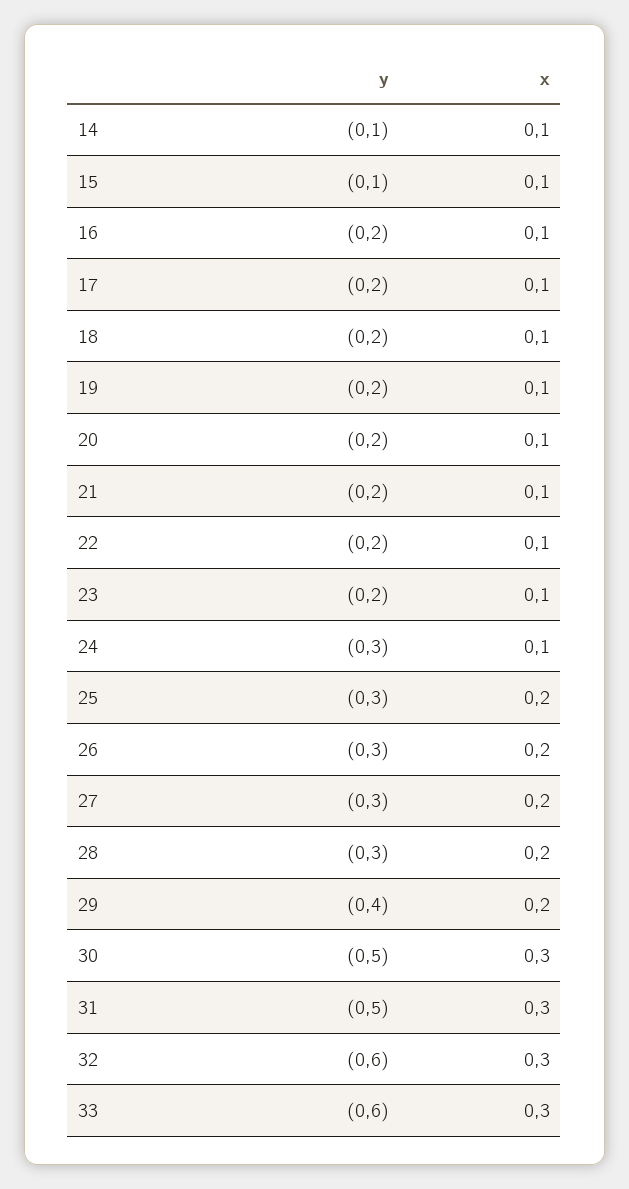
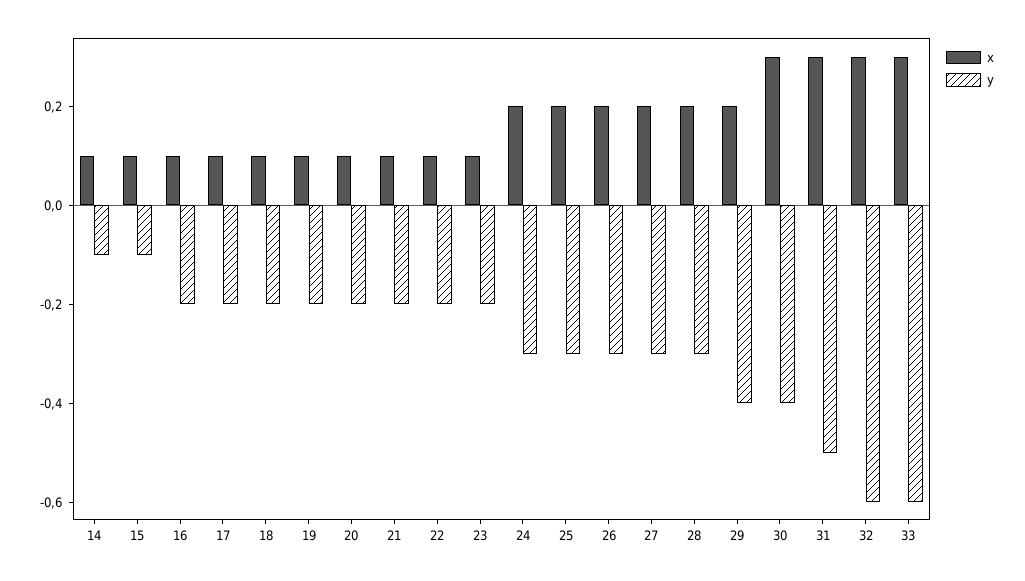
  {
    "y": {
      "14": -0.1,
      "15": -0.1,
      "16": -0.2,
      "17": -0.2,
      "18": -0.2,
      "19": -0.2,
      "20": -0.2,
      "21": -0.2,
      "22": -0.2,
      "23": -0.2,
      "24": -0.3,
      "25": -0.3,
      "26": -0.3,
      "27": -0.3,
      "28": -0.3,
      "29": -0.4,
-     "30": -0.5,
+     "30": -0.4,
      "31": -0.5,
      "32": -0.6,
      "33": -0.6
    },
    "x": {
      "14": 0.1,
      "15": 0.1,
      "16": 0.1,
      "17": 0.1,
      "18": 0.1,
      "19": 0.1,
      "20": 0.1,
      "21": 0.1,
      "22": 0.1,
      "23": 0.1,
-     "24": 0.1,
+     "24": 0.2,
      "25": 0.2,
      "26": 0.2,
      "27": 0.2,
      "28": 0.2,
      "29": 0.2,
      "30": 0.3,
      "31": 0.3,
      "32": 0.3,
      "33": 0.3
    }
  }

